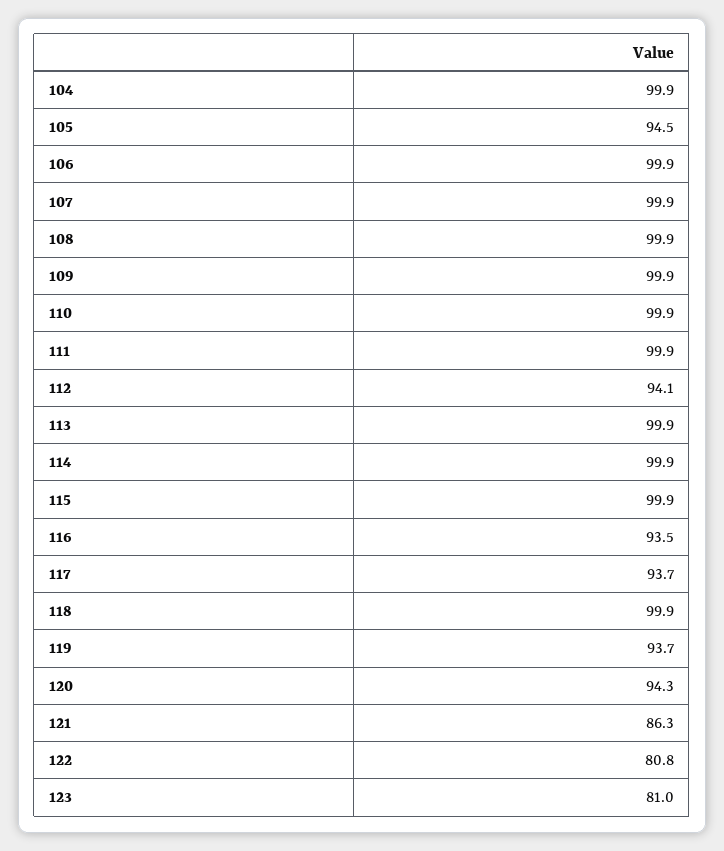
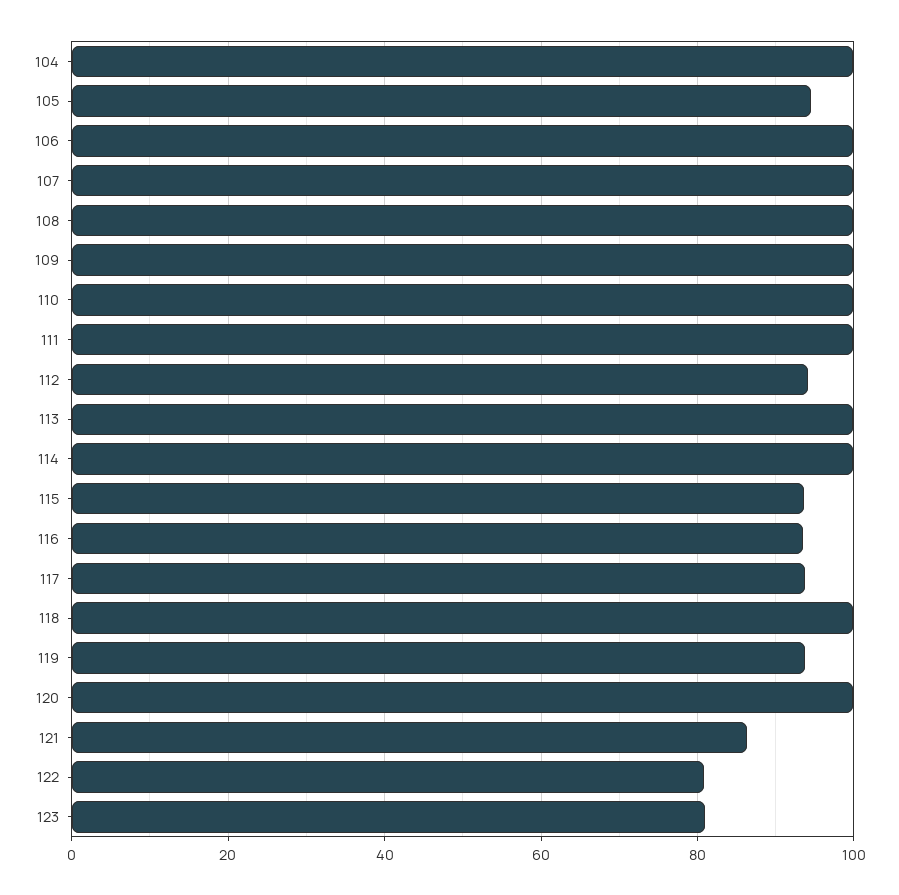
  {
    "104": 99.9,
    "105": 94.5,
    "106": 99.9,
    "107": 99.9,
    "108": 99.9,
    "109": 99.9,
    "110": 99.9,
    "111": 99.9,
    "112": 94.1,
    "113": 99.9,
    "114": 99.9,
-   "115": 99.9,
+   "115": 94,
    "116": 93.5,
    "117": 93.7,
    "118": 99.9,
    "119": 93.7,
-   "120": 94.3,
+   "120": 100,
    "121": 86.3,
    "122": 80.8,
    "123": 81
  }

